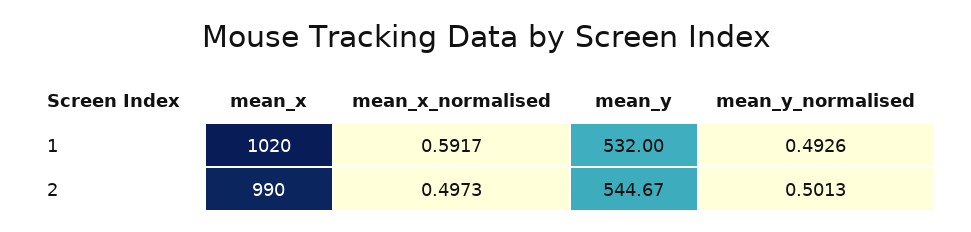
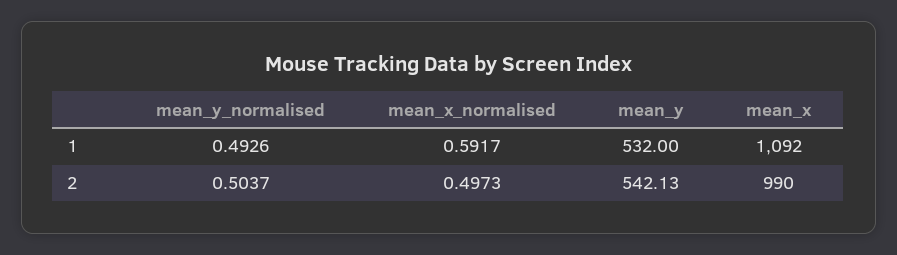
  {
    "mean_x": {
-     "1": 1020,
+     "1": 1092,
      "2": 990
    },
    "mean_x_normalised": {
      "1": 0.5917,
      "2": 0.4973
    },
    "mean_y": {
      "1": 532,
-     "2": 544.67
+     "2": 542.13
    },
    "mean_y_normalised": {
      "1": 0.4926,
-     "2": 0.5013
+     "2": 0.5037
    }
  }

